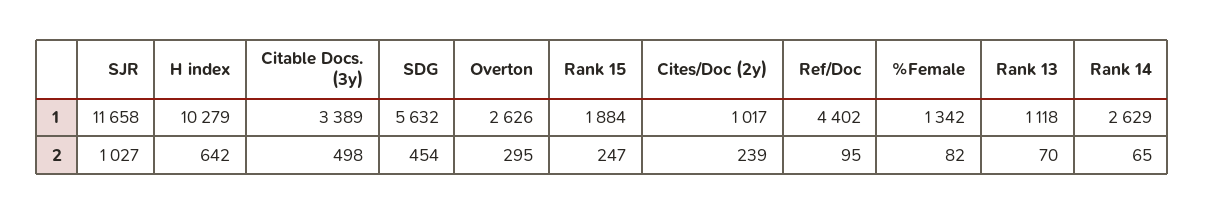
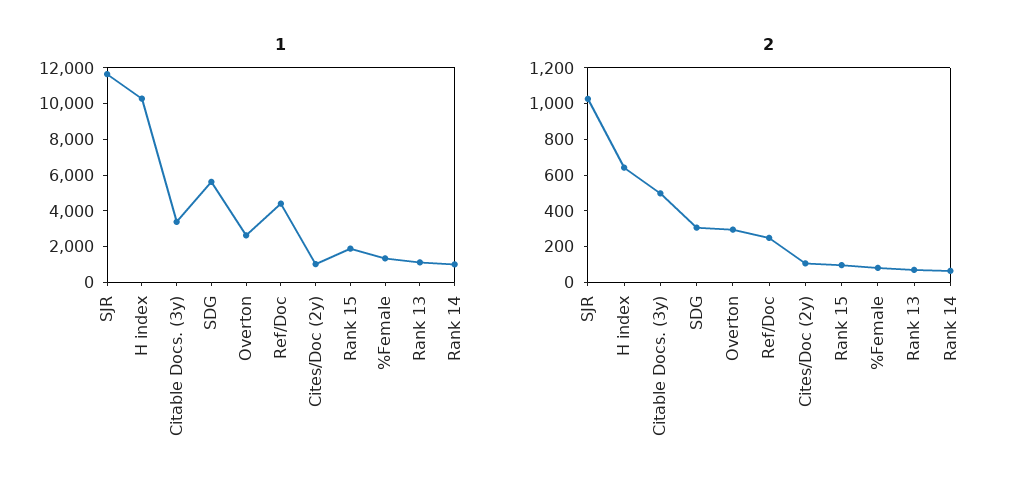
  {
    "1": {
      "SJR": 11658,
      "H index": 10279,
      "Citable Docs. (3y)": 3389,
      "SDG": 5632,
      "Overton": 2626,
      "Rank 15": 1884,
      "Cites/Doc (2y)": 1017,
      "Ref/Doc": 4402,
      "%Female": 1342,
      "Rank 13": 1118,
-     "Rank 14": 2629
+     "Rank 14": 1000
    },
    "2": {
      "SJR": 1027,
      "H index": 642,
      "Citable Docs. (3y)": 498,
-     "SDG": 454,
+     "SDG": 300,
      "Overton": 295,
-     "Rank 15": 247,
+     "Rank 15": 100,
-     "Cites/Doc (2y)": 239,
+     "Cites/Doc (2y)": 100,
-     "Ref/Doc": 95,
+     "Ref/Doc": 250,
      "%Female": 82,
      "Rank 13": 70,
      "Rank 14": 65
    }
  }

